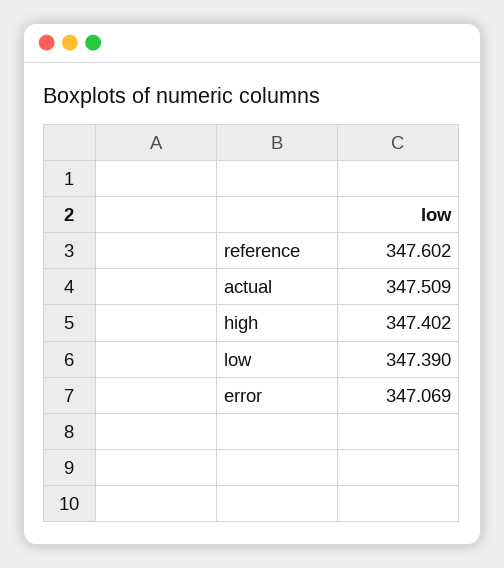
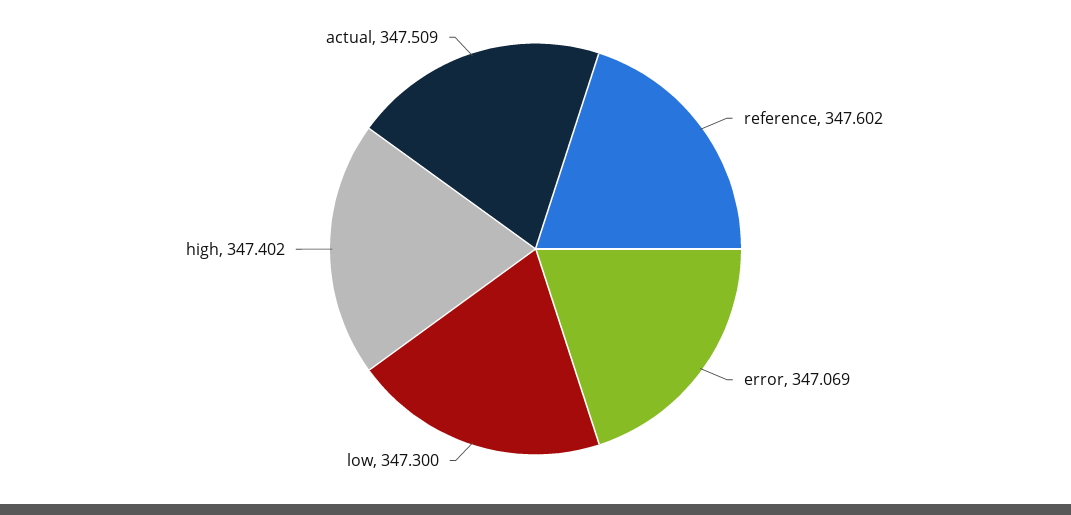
  {
    "reference": 347.602,
    "actual": 347.509,
    "high": 347.402,
-   "low": 347.39,
+   "low": 347.3,
    "error": 347.069
  }

